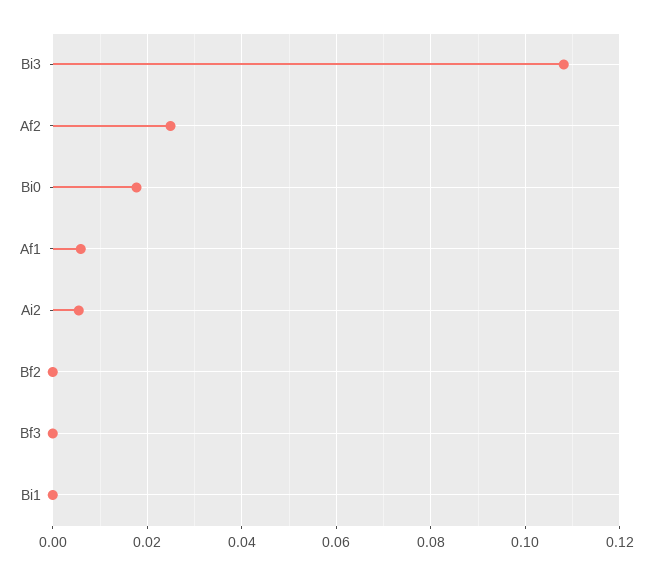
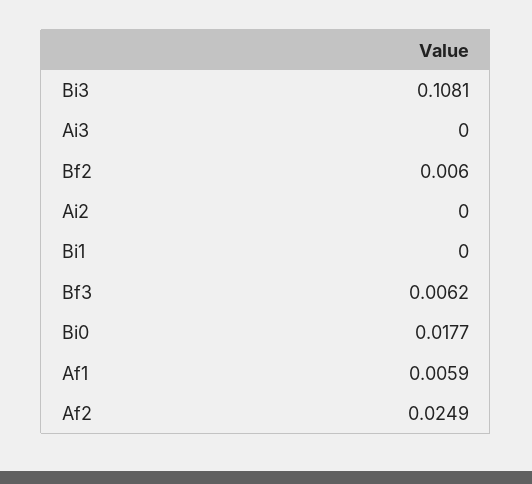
  {
    "Bi3": 0.1081,
    "Af2": 0.0249,
    "Bi0": 0.0177,
    "Af1": 0.0059,
-   "Ai2": 0.006,
+   "Ai2": 0,
-   "Bf2": 0,
+   "Bf2": 0.006,
-   "Bf3": 0,
+   "Bf3": 0.0062,
-   "Bi1": 0
+   "Bi1": 0,
+   "Ai3": 0
  }

